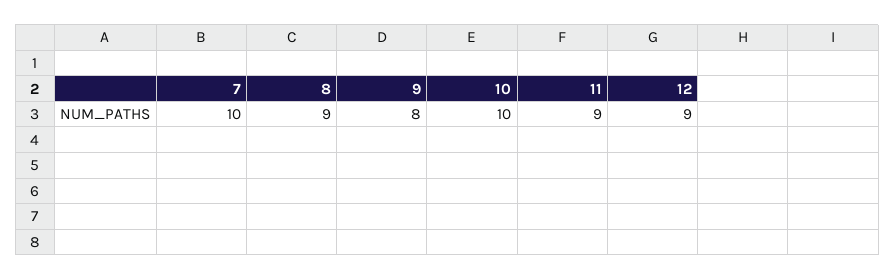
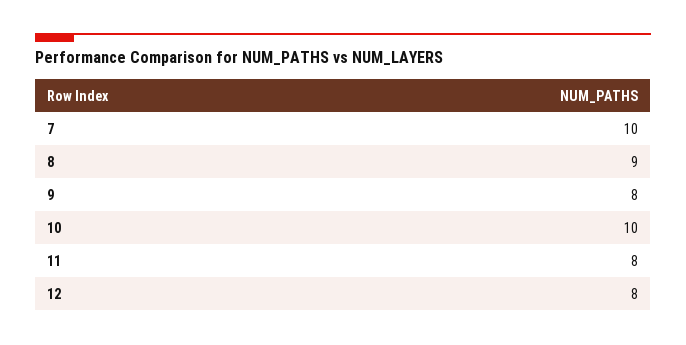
  {
    "7": 10,
    "8": 9,
    "9": 8,
    "10": 10,
-   "11": 9,
+   "11": 8,
-   "12": 9
+   "12": 8
  }

